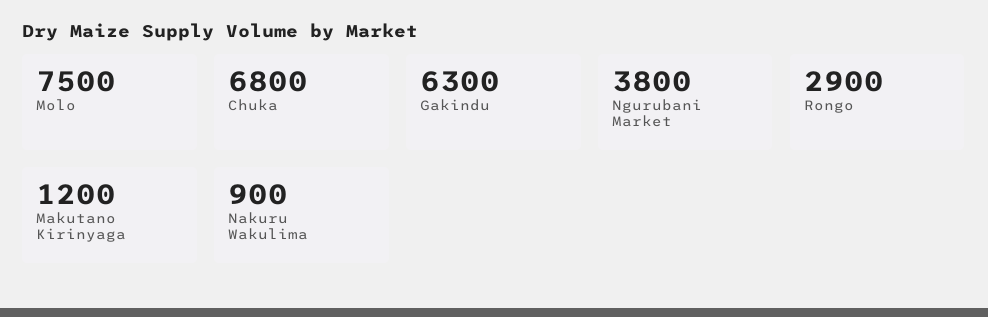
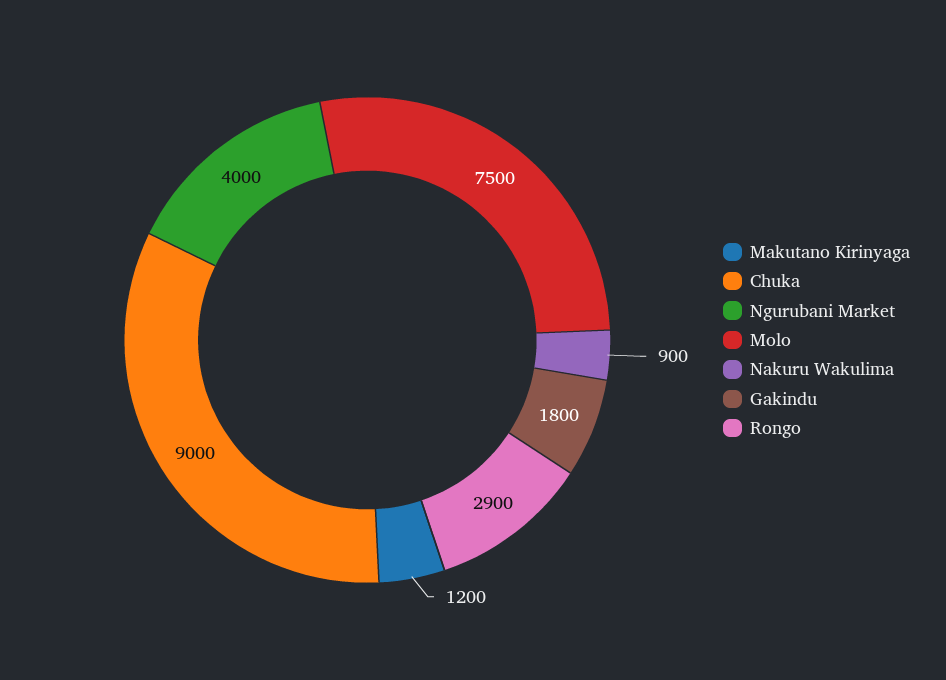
  {
    "Molo": 7500,
-   "Chuka": 6800,
+   "Chuka": 9000,
-   "Gakindu": 6300,
+   "Gakindu": 1800,
-   "Ngurubani Market": 3800,
+   "Ngurubani Market": 4000,
    "Rongo": 2900,
    "Makutano Kirinyaga": 1200,
    "Nakuru Wakulima": 900
  }

